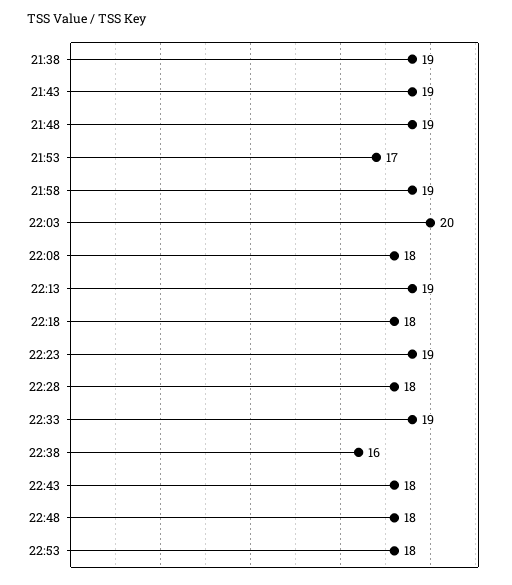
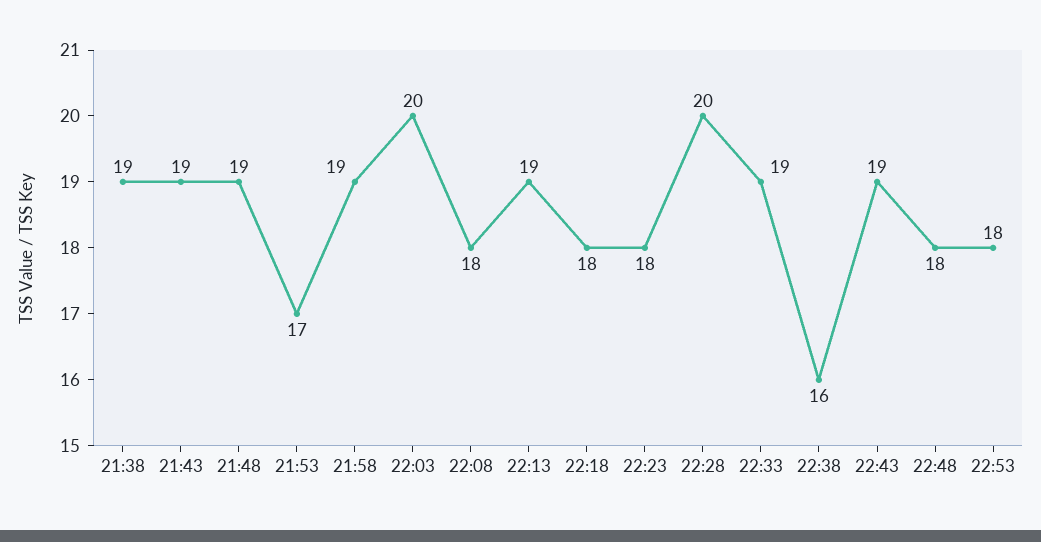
  {
    "21:38": 19,
    "21:43": 19,
    "21:48": 19,
    "21:53": 17,
    "21:58": 19,
    "22:03": 20,
    "22:08": 18,
    "22:13": 19,
    "22:18": 18,
-   "22:23": 19,
+   "22:23": 18,
-   "22:28": 18,
+   "22:28": 20,
    "22:33": 19,
    "22:38": 16,
-   "22:43": 18,
+   "22:43": 19,
    "22:48": 18,
    "22:53": 18
  }

